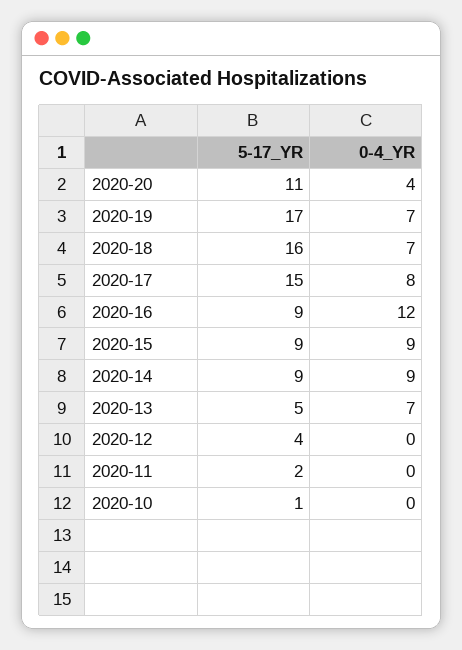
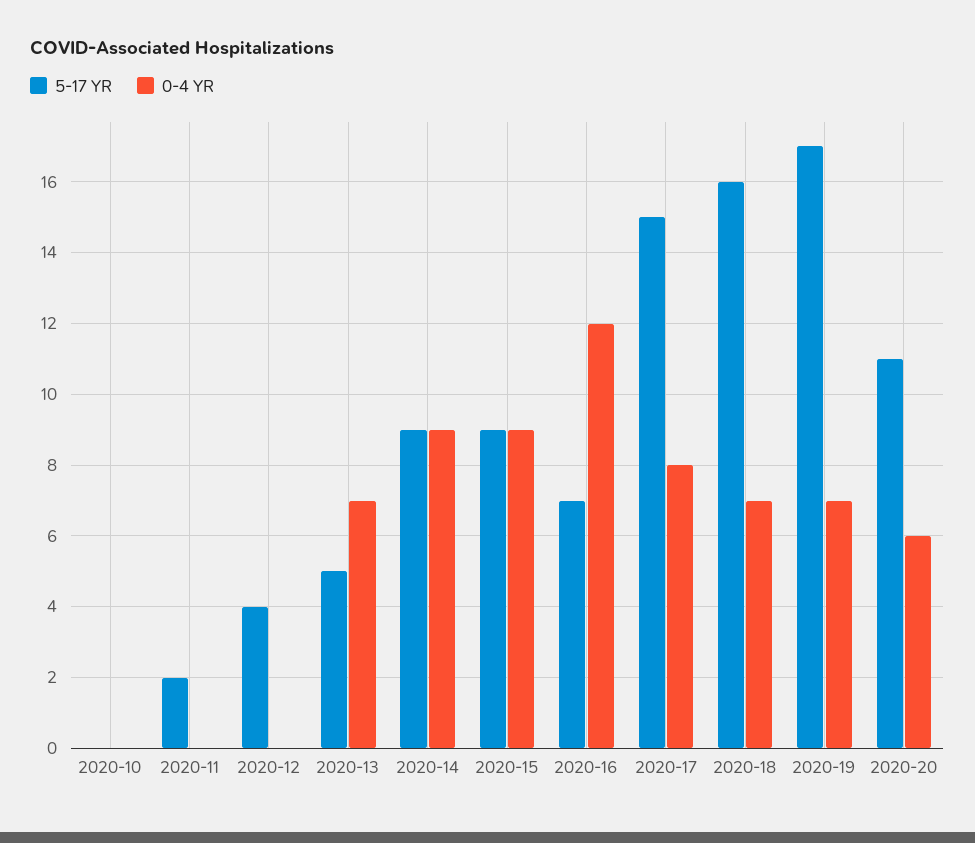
  {
    "5-17_YR": {
      "2020-20": 11,
      "2020-19": 17,
      "2020-18": 16,
      "2020-17": 15,
-     "2020-16": 9,
+     "2020-16": 7,
      "2020-15": 9,
      "2020-14": 9,
      "2020-13": 5,
      "2020-12": 4,
      "2020-11": 2,
-     "2020-10": 1
+     "2020-10": 0
    },
    "0-4_YR": {
-     "2020-20": 4,
+     "2020-20": 6,
      "2020-19": 7,
      "2020-18": 7,
      "2020-17": 8,
      "2020-16": 12,
      "2020-15": 9,
      "2020-14": 9,
      "2020-13": 7,
      "2020-12": 0,
      "2020-11": 0,
      "2020-10": 0
    }
  }

